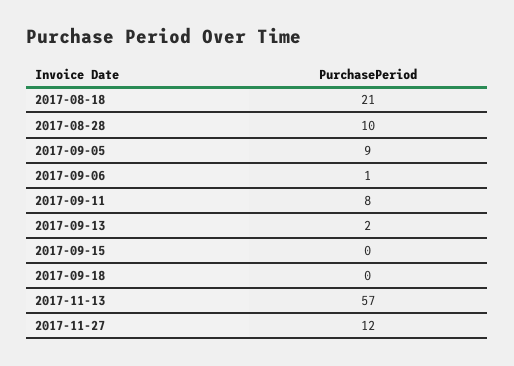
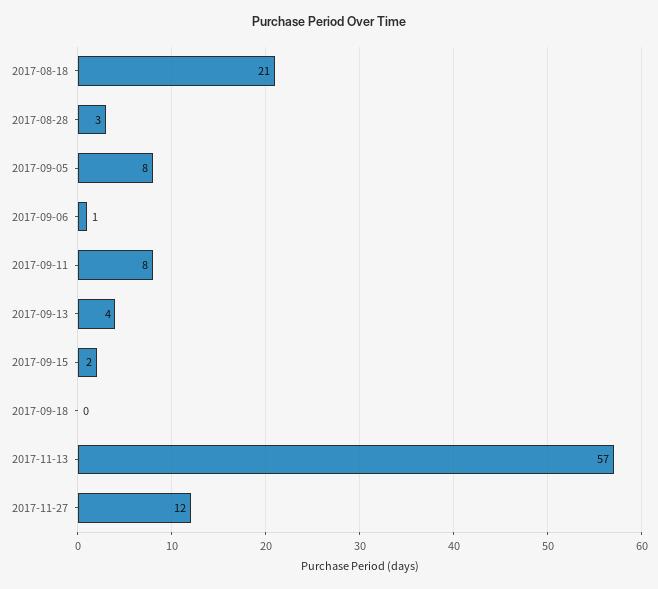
  {
    "2017-08-18": 21,
-   "2017-08-28": 10,
+   "2017-08-28": 3,
-   "2017-09-05": 9,
+   "2017-09-05": 8,
    "2017-09-06": 1,
    "2017-09-11": 8,
-   "2017-09-13": 2,
+   "2017-09-13": 4,
-   "2017-09-15": 0,
+   "2017-09-15": 2,
    "2017-09-18": 0,
    "2017-11-13": 57,
    "2017-11-27": 12
  }

